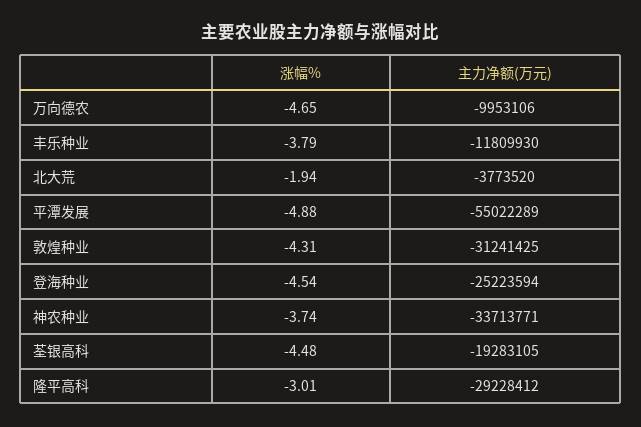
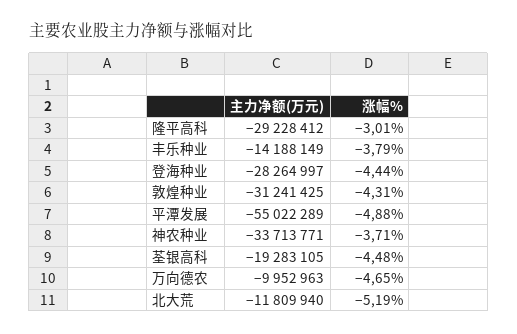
  {
    "涨幅%": {
      "万向德农": -4.65,
      "丰乐种业": -3.79,
-     "北大荒": -1.94,
+     "北大荒": -5.19,
      "平潭发展": -4.88,
      "敦煌种业": -4.31,
-     "登海种业": -4.54,
+     "登海种业": -4.44,
-     "神农种业": -3.74,
+     "神农种业": -3.71,
      "荃银高科": -4.48,
      "隆平高科": -3.01
    },
    "主力净额(万元)": {
-     "万向德农": -9953106,
+     "万向德农": -9952963,
-     "丰乐种业": -11809930,
+     "丰乐种业": -14188149,
-     "北大荒": -3773520,
+     "北大荒": -11809940,
      "平潭发展": -55022289,
      "敦煌种业": -31241425,
-     "登海种业": -25223594,
+     "登海种业": -28264997,
      "神农种业": -33713771,
      "荃银高科": -19283105,
      "隆平高科": -29228412
    }
  }

